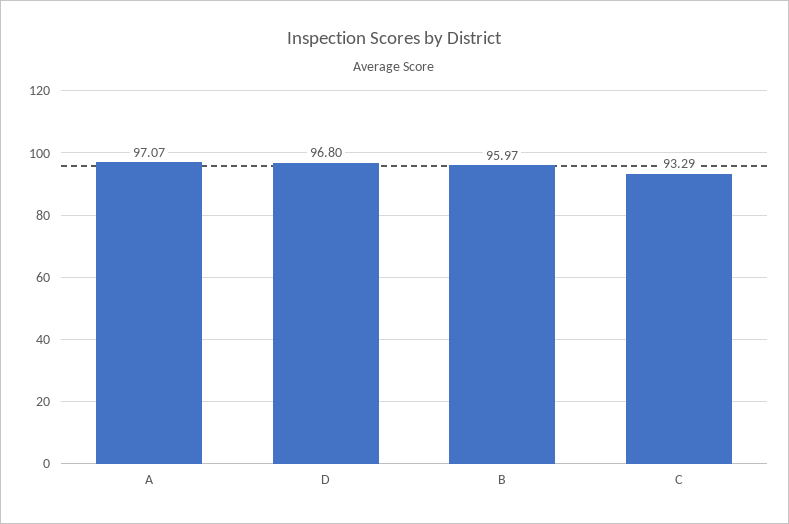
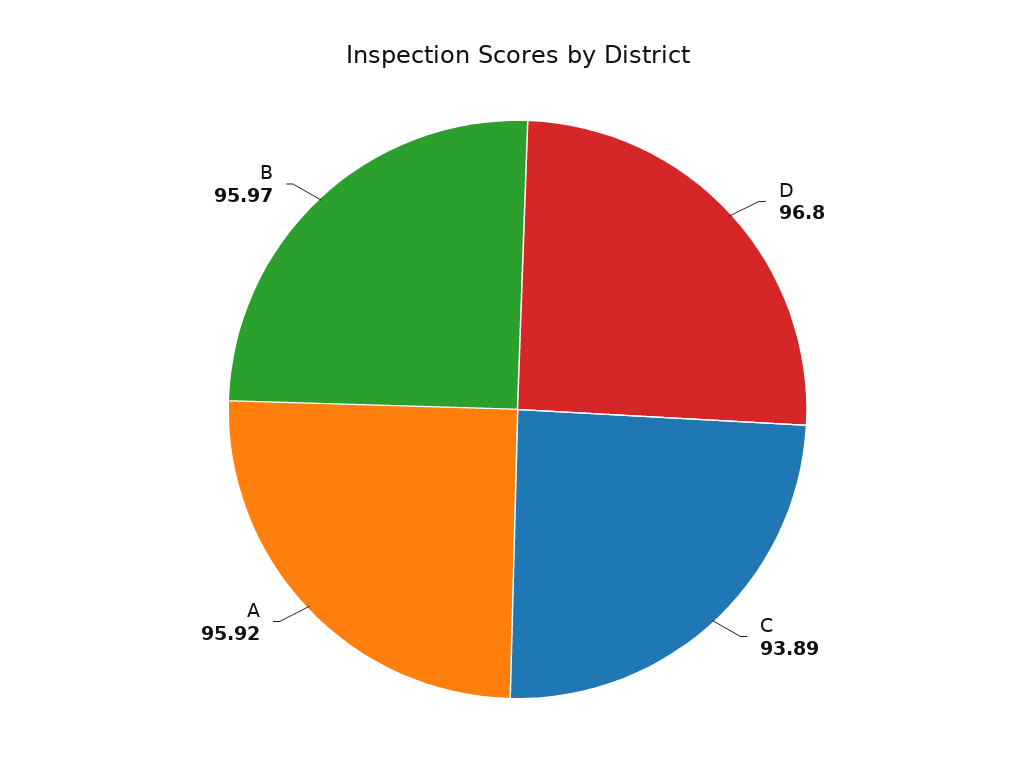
  {
-   "A": 97.07,
+   "A": 95.92,
    "D": 96.8,
    "B": 95.97,
-   "C": 93.29
+   "C": 93.89
  }

